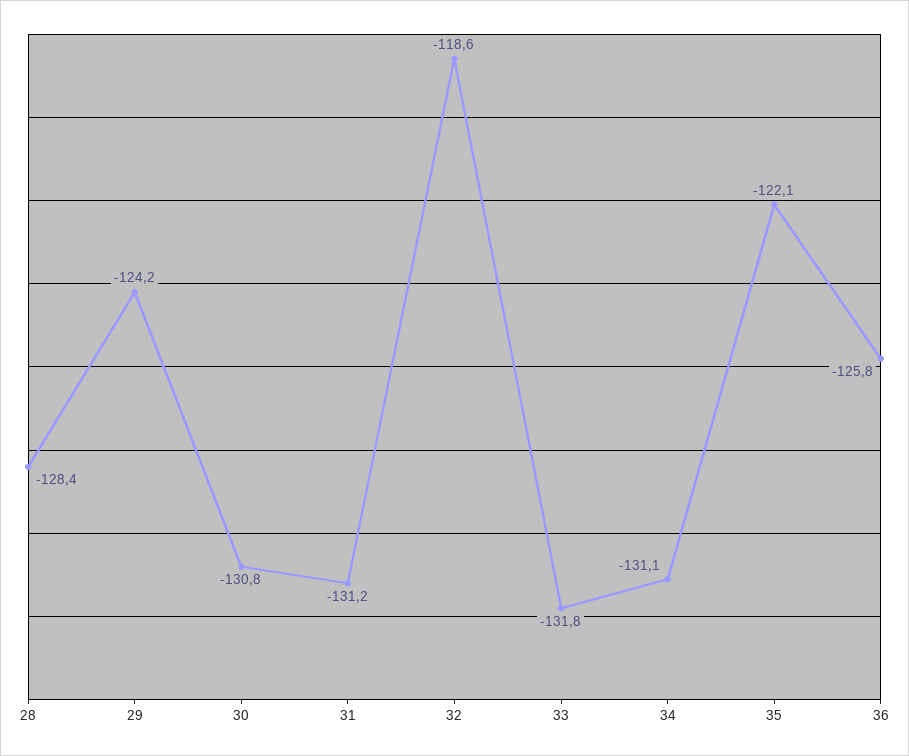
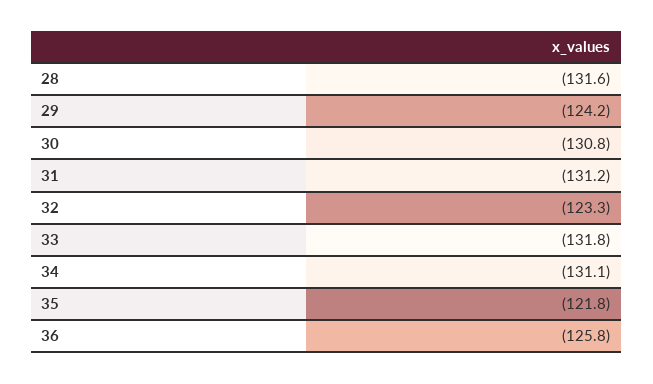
  {
-   "28": -128.4,
+   "28": -131.6,
    "29": -124.2,
    "30": -130.8,
    "31": -131.2,
-   "32": -118.6,
+   "32": -123.3,
    "33": -131.8,
    "34": -131.1,
-   "35": -122.1,
+   "35": -121.8,
    "36": -125.8
  }

